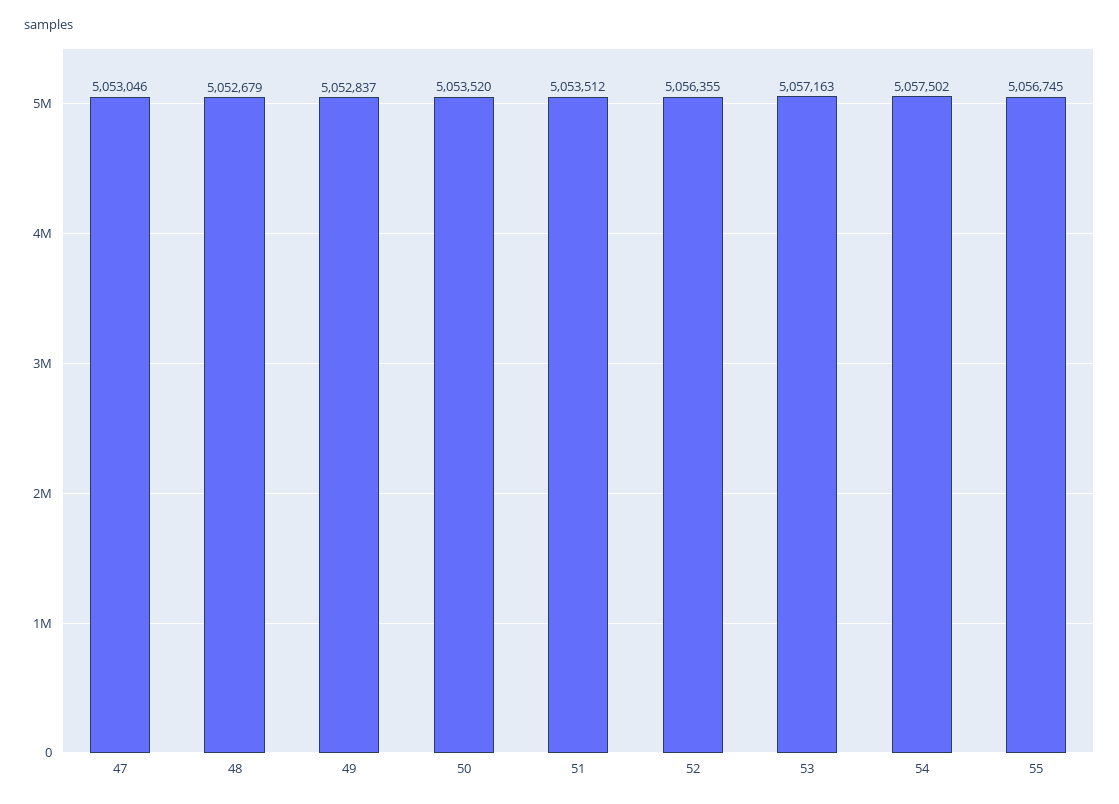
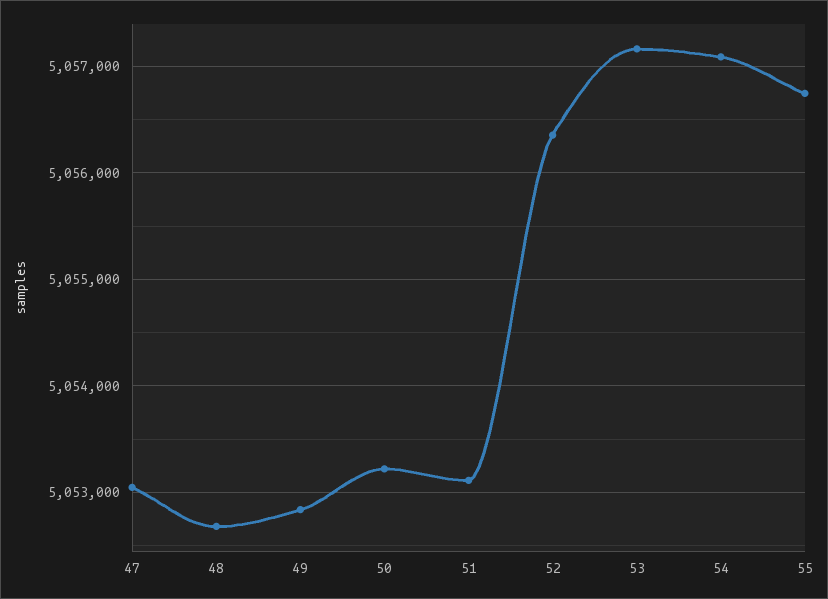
  {
    "47": 5053046,
    "48": 5052679,
    "49": 5052837,
-   "50": 5053520,
+   "50": 5053200,
-   "51": 5053512,
+   "51": 5053100,
    "52": 5056355,
    "53": 5057163,
-   "54": 5057502,
+   "54": 5057100,
    "55": 5056745
  }

